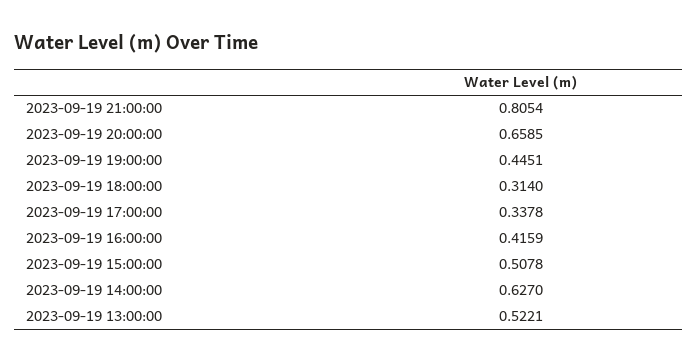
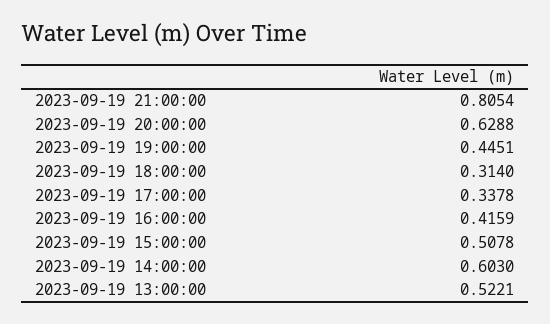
  {
    "2023-09-19 21:00:00": 0.8054,
-   "2023-09-19 20:00:00": 0.6585,
+   "2023-09-19 20:00:00": 0.6288,
    "2023-09-19 19:00:00": 0.4451,
    "2023-09-19 18:00:00": 0.314,
    "2023-09-19 17:00:00": 0.3378,
    "2023-09-19 16:00:00": 0.4159,
    "2023-09-19 15:00:00": 0.5078,
-   "2023-09-19 14:00:00": 0.627,
+   "2023-09-19 14:00:00": 0.603,
    "2023-09-19 13:00:00": 0.5221
  }

